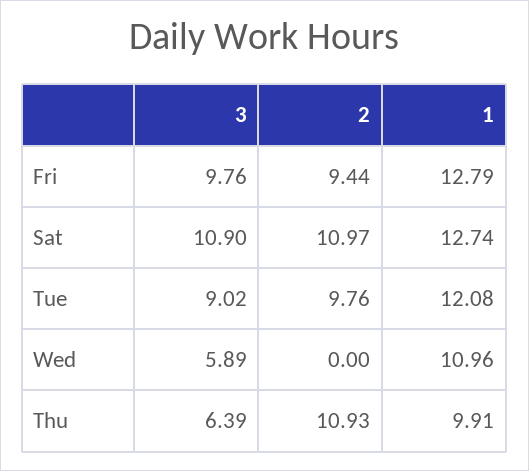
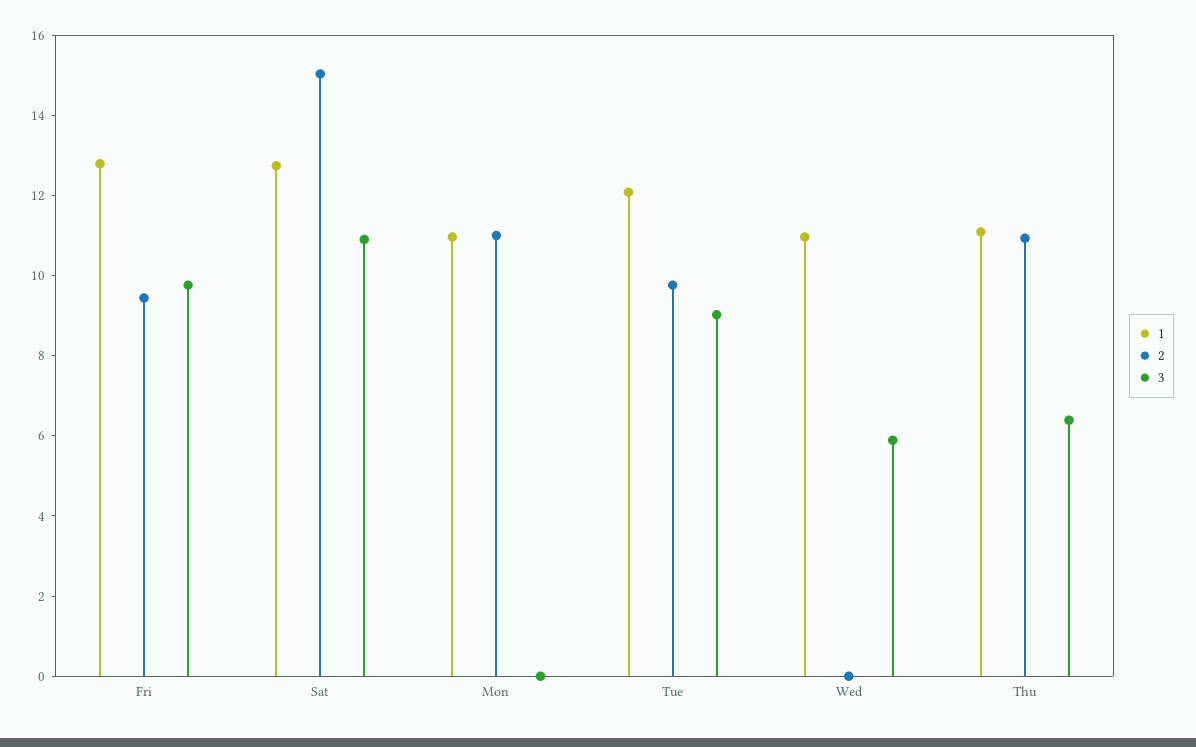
  {
    "3": {
      "Fri": 9.76,
      "Sat": 10.9,
      "Tue": 9.02,
      "Wed": 5.89,
-     "Thu": 6.39
+     "Thu": 6.39,
+     "Mon": 0
    },
    "2": {
      "Fri": 9.44,
-     "Sat": 10.97,
+     "Sat": 15,
      "Tue": 9.76,
      "Wed": 0,
-     "Thu": 10.93
+     "Thu": 10.93,
+     "Mon": 11
    },
    "1": {
      "Fri": 12.79,
      "Sat": 12.74,
      "Tue": 12.08,
      "Wed": 10.96,
-     "Thu": 9.91
+     "Thu": 11,
+     "Mon": 11
    }
  }

